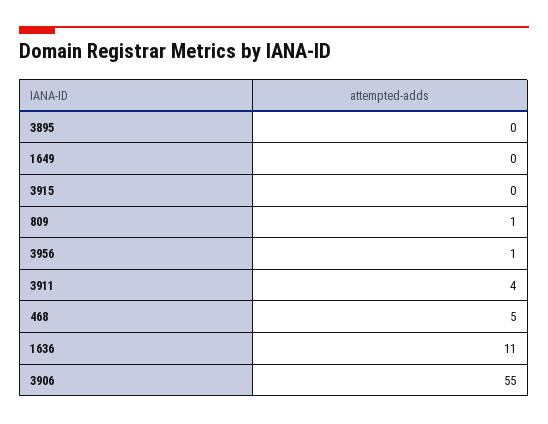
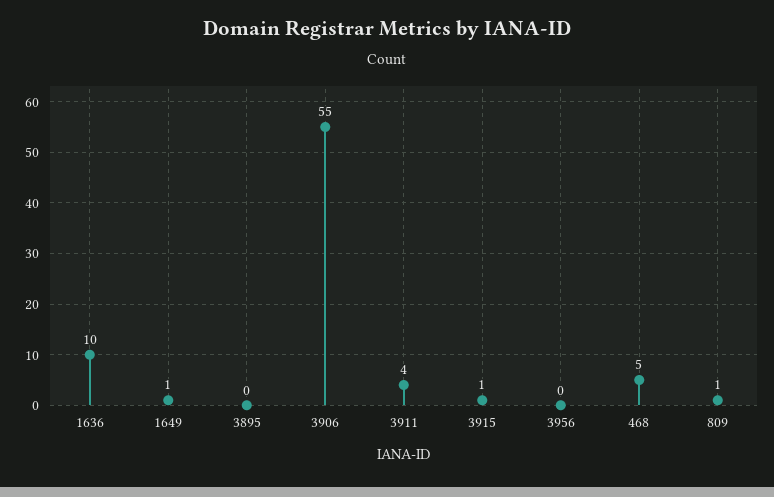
  {
    "3895": 0,
-   "1649": 0,
+   "1649": 1,
-   "3915": 0,
+   "3915": 1,
    "809": 1,
-   "3956": 1,
+   "3956": 0,
    "3911": 4,
    "468": 5,
-   "1636": 11,
+   "1636": 10,
    "3906": 55
  }

